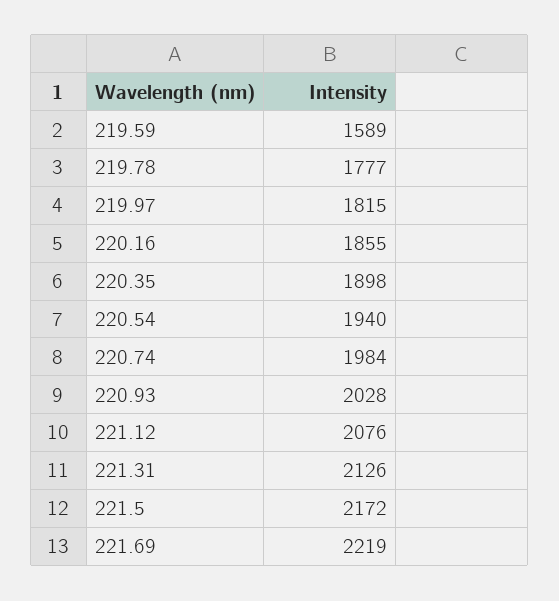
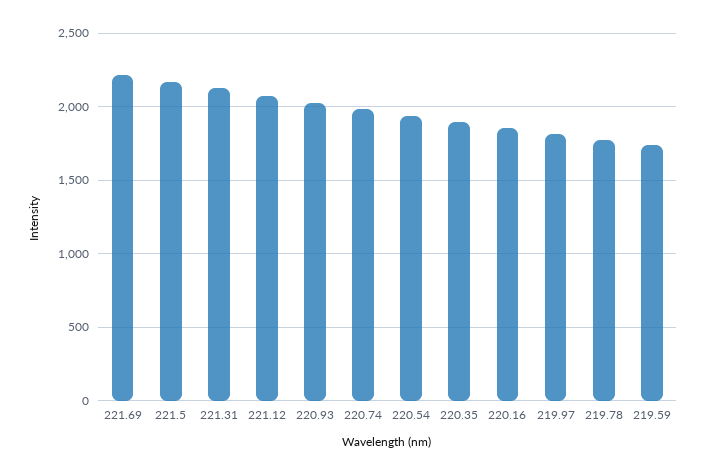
  {
-   "219.59": 1589,
+   "219.59": 1750,
    "219.78": 1777,
    "219.97": 1815,
    "220.16": 1855,
    "220.35": 1898,
    "220.54": 1940,
    "220.74": 1984,
    "220.93": 2028,
    "221.12": 2076,
    "221.31": 2126,
    "221.5": 2172,
    "221.69": 2219
  }

